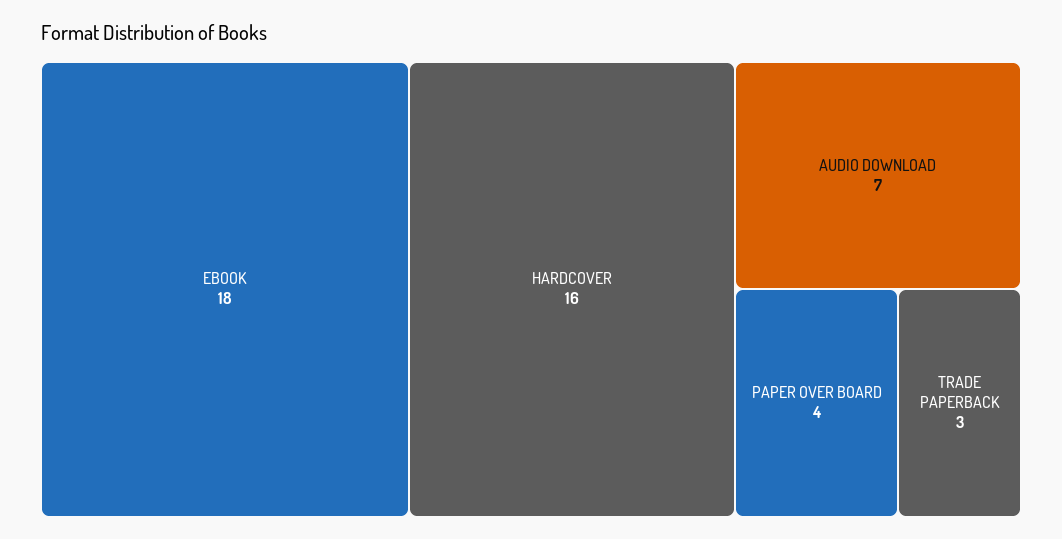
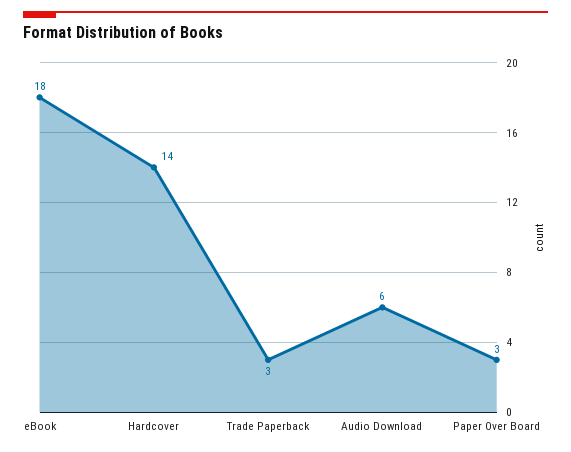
  {
    "EBOOK": 18,
-   "HARDCOVER": 16,
+   "HARDCOVER": 14,
-   "AUDIO DOWNLOAD": 7,
+   "AUDIO DOWNLOAD": 6,
-   "PAPER OVER BOARD": 4,
+   "PAPER OVER BOARD": 3,
    "TRADE PAPERBACK": 3
  }

